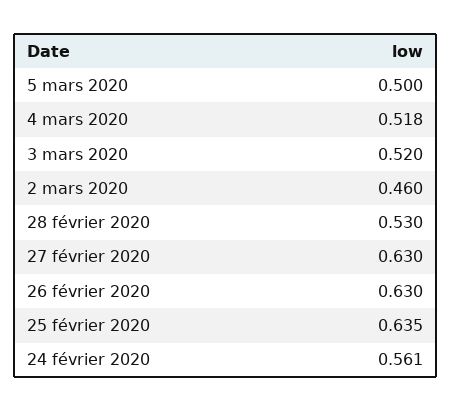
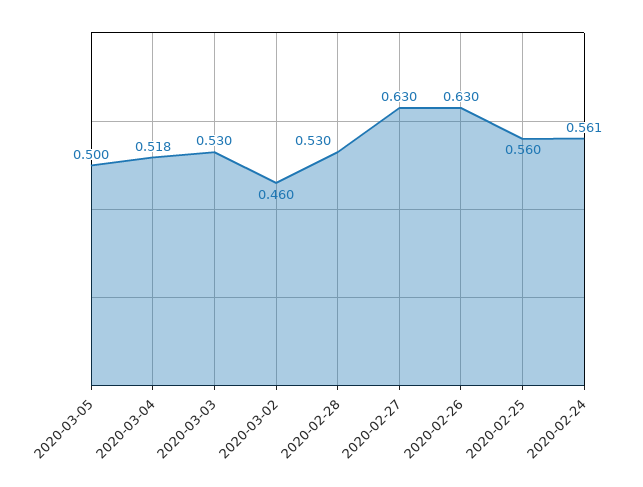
  {
    "5 mars 2020": 0.5,
    "4 mars 2020": 0.518,
-   "3 mars 2020": 0.52,
+   "3 mars 2020": 0.53,
    "2 mars 2020": 0.46,
    "28 février 2020": 0.53,
    "27 février 2020": 0.63,
    "26 février 2020": 0.63,
-   "25 février 2020": 0.635,
+   "25 février 2020": 0.56,
    "24 février 2020": 0.561
  }

